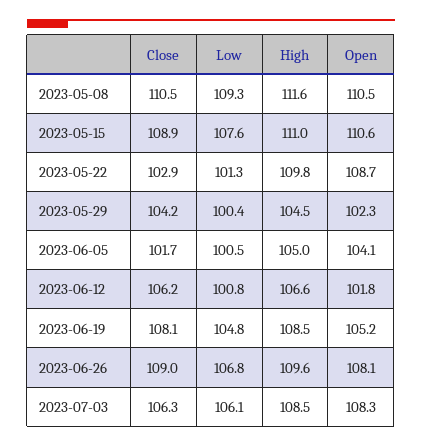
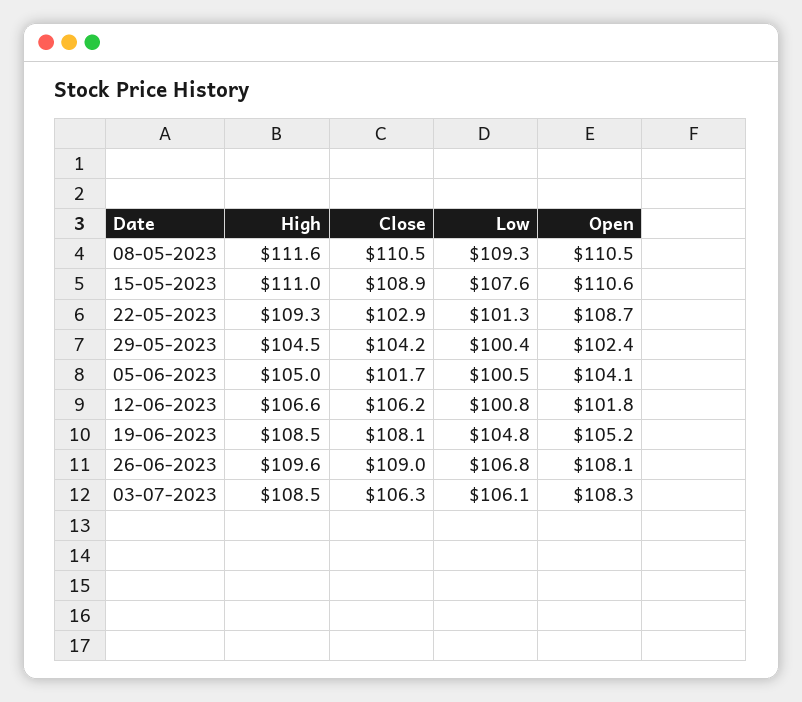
  {
    "Close": {
      "2023-05-08": 110.5,
      "2023-05-15": 108.9,
      "2023-05-22": 102.9,
      "2023-05-29": 104.2,
      "2023-06-05": 101.7,
      "2023-06-12": 106.2,
      "2023-06-19": 108.1,
      "2023-06-26": 109,
      "2023-07-03": 106.3
    },
    "Low": {
      "2023-05-08": 109.3,
      "2023-05-15": 107.6,
      "2023-05-22": 101.3,
      "2023-05-29": 100.4,
      "2023-06-05": 100.5,
      "2023-06-12": 100.8,
      "2023-06-19": 104.8,
      "2023-06-26": 106.8,
      "2023-07-03": 106.1
    },
    "High": {
      "2023-05-08": 111.6,
      "2023-05-15": 111,
-     "2023-05-22": 109.8,
+     "2023-05-22": 109.3,
      "2023-05-29": 104.5,
      "2023-06-05": 105,
      "2023-06-12": 106.6,
      "2023-06-19": 108.5,
      "2023-06-26": 109.6,
      "2023-07-03": 108.5
    },
    "Open": {
      "2023-05-08": 110.5,
      "2023-05-15": 110.6,
      "2023-05-22": 108.7,
-     "2023-05-29": 102.3,
+     "2023-05-29": 102.4,
      "2023-06-05": 104.1,
      "2023-06-12": 101.8,
      "2023-06-19": 105.2,
      "2023-06-26": 108.1,
      "2023-07-03": 108.3
    }
  }

